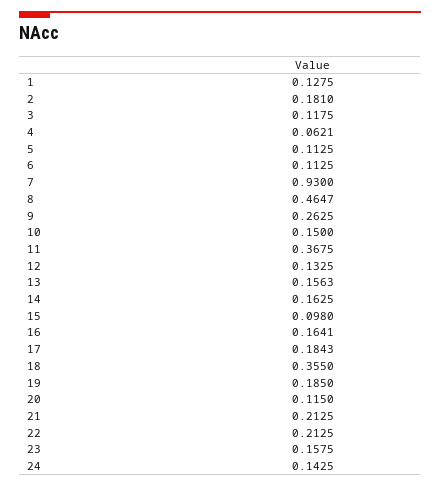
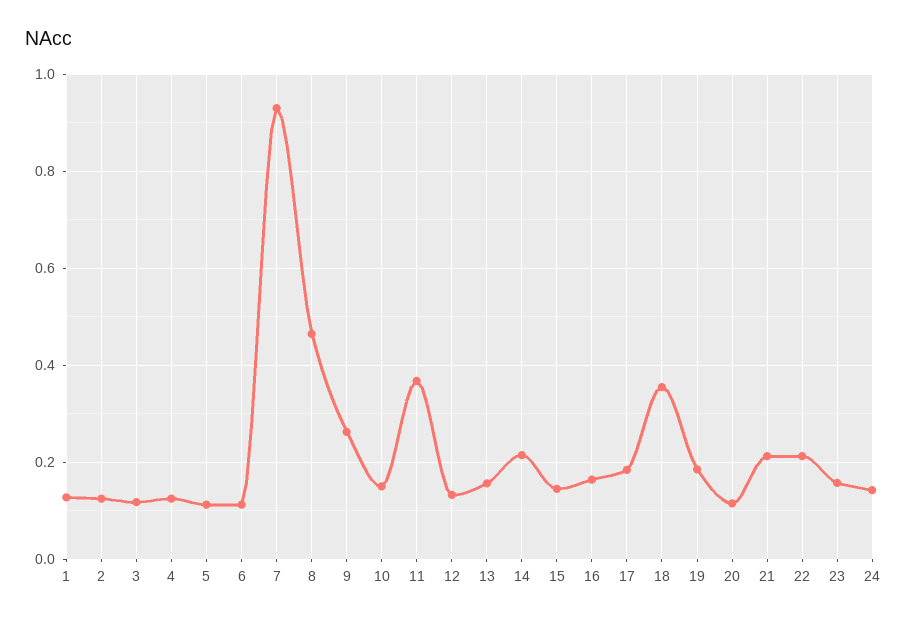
  {
    "1": 0.1275,
-   "2": 0.181,
+   "2": 0.12,
    "3": 0.1175,
-   "4": 0.0621,
+   "4": 0.12,
    "5": 0.1125,
    "6": 0.1125,
    "7": 0.93,
    "8": 0.4647,
    "9": 0.2625,
    "10": 0.15,
    "11": 0.3675,
    "12": 0.1325,
    "13": 0.1563,
-   "14": 0.1625,
+   "14": 0.22,
-   "15": 0.098,
+   "15": 0.14,
    "16": 0.1641,
    "17": 0.1843,
    "18": 0.355,
    "19": 0.185,
    "20": 0.115,
    "21": 0.2125,
    "22": 0.2125,
    "23": 0.1575,
    "24": 0.1425
  }

